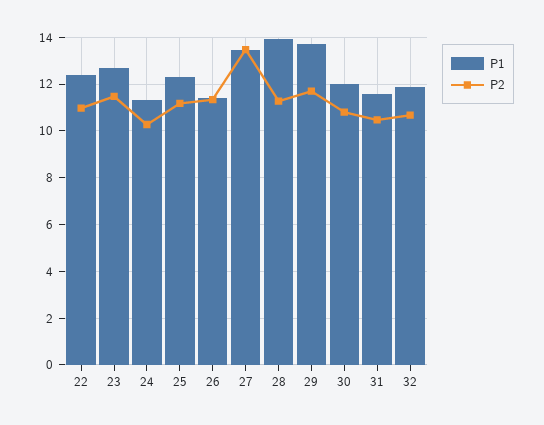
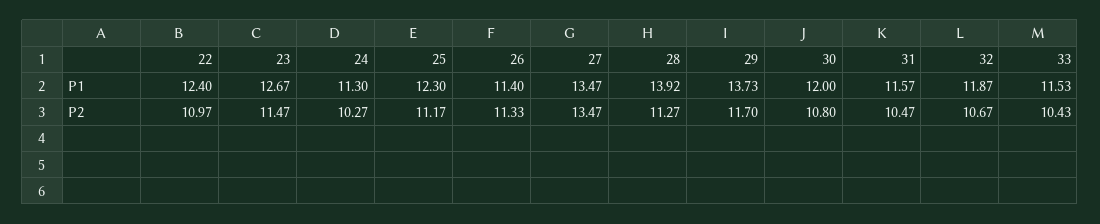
  {
    "P1": {
      "22": 12.4,
      "23": 12.67,
      "24": 11.3,
      "25": 12.3,
      "26": 11.4,
      "27": 13.47,
      "28": 13.92,
      "29": 13.73,
      "30": 12,
      "31": 11.57,
-     "32": 11.87
+     "32": 11.87,
+     "33": 11.53
    },
    "P2": {
      "22": 10.97,
      "23": 11.47,
      "24": 10.27,
      "25": 11.17,
      "26": 11.33,
      "27": 13.47,
      "28": 11.27,
      "29": 11.7,
      "30": 10.8,
      "31": 10.47,
-     "32": 10.67
+     "32": 10.67,
+     "33": 10.43
    }
  }

